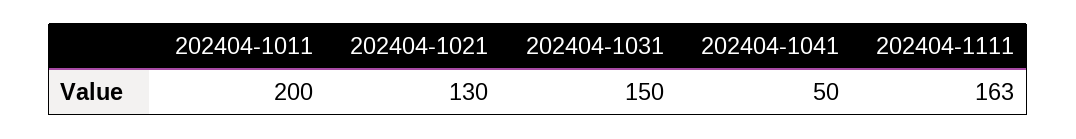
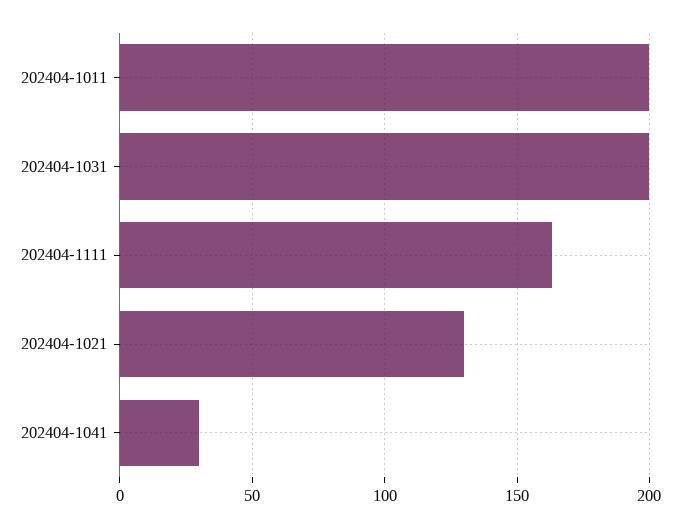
  {
    "202404-1011": 200,
    "202404-1021": 130,
-   "202404-1031": 150,
+   "202404-1031": 200,
-   "202404-1041": 50,
+   "202404-1041": 30,
    "202404-1111": 163
  }

